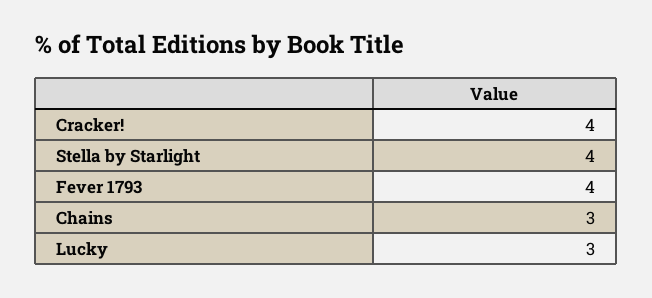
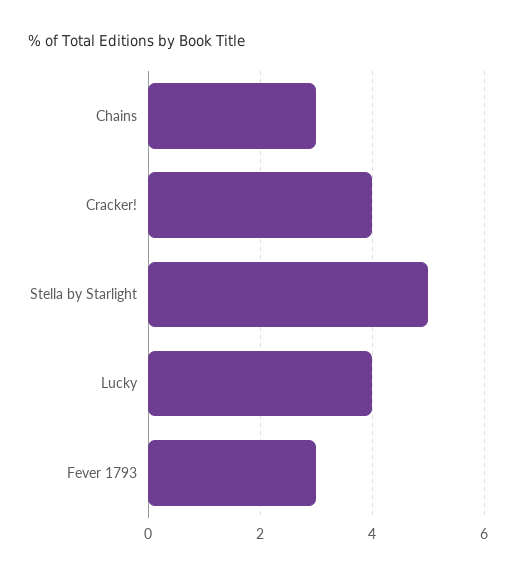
  {
    "Cracker!": 4,
-   "Stella by Starlight": 4,
+   "Stella by Starlight": 5,
-   "Fever 1793": 4,
+   "Fever 1793": 3,
    "Chains": 3,
-   "Lucky": 3
+   "Lucky": 4
  }

